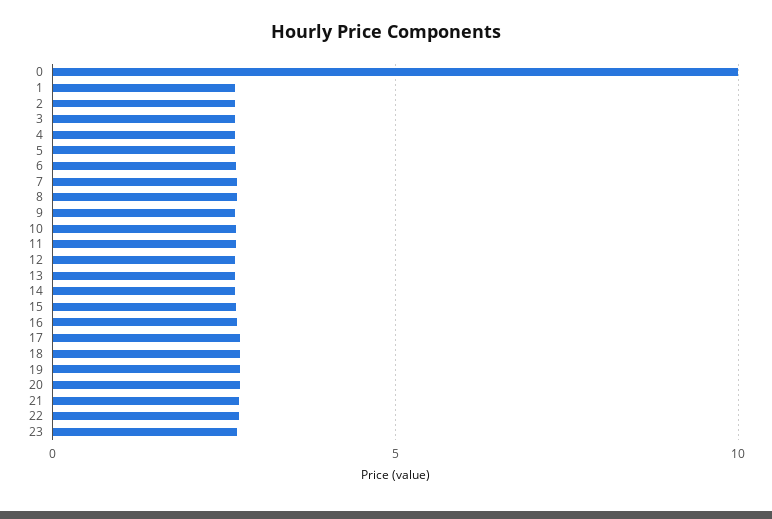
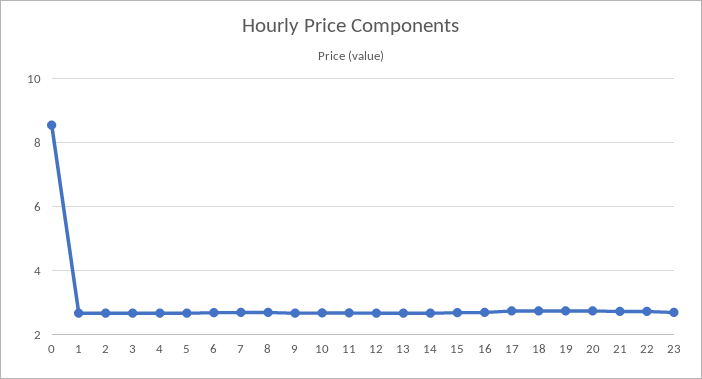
  {
-   "0": 10,
+   "0": 8.6,
    "1": 2.6,
    "2": 2.6,
    "3": 2.6,
    "4": 2.6,
    "5": 2.6,
    "6": 2.6,
    "7": 2.6,
    "8": 2.6,
    "9": 2.6,
    "10": 2.6,
    "11": 2.6,
    "12": 2.6,
    "13": 2.6,
    "14": 2.6,
    "15": 2.6,
    "16": 2.6,
    "17": 2.8,
    "18": 2.8,
    "19": 2.8,
    "20": 2.8,
    "21": 2.8,
    "22": 2.8,
    "23": 2.6
  }

